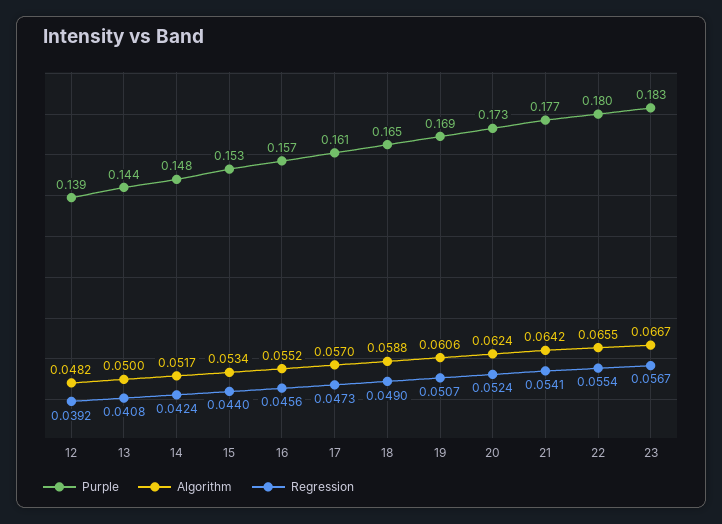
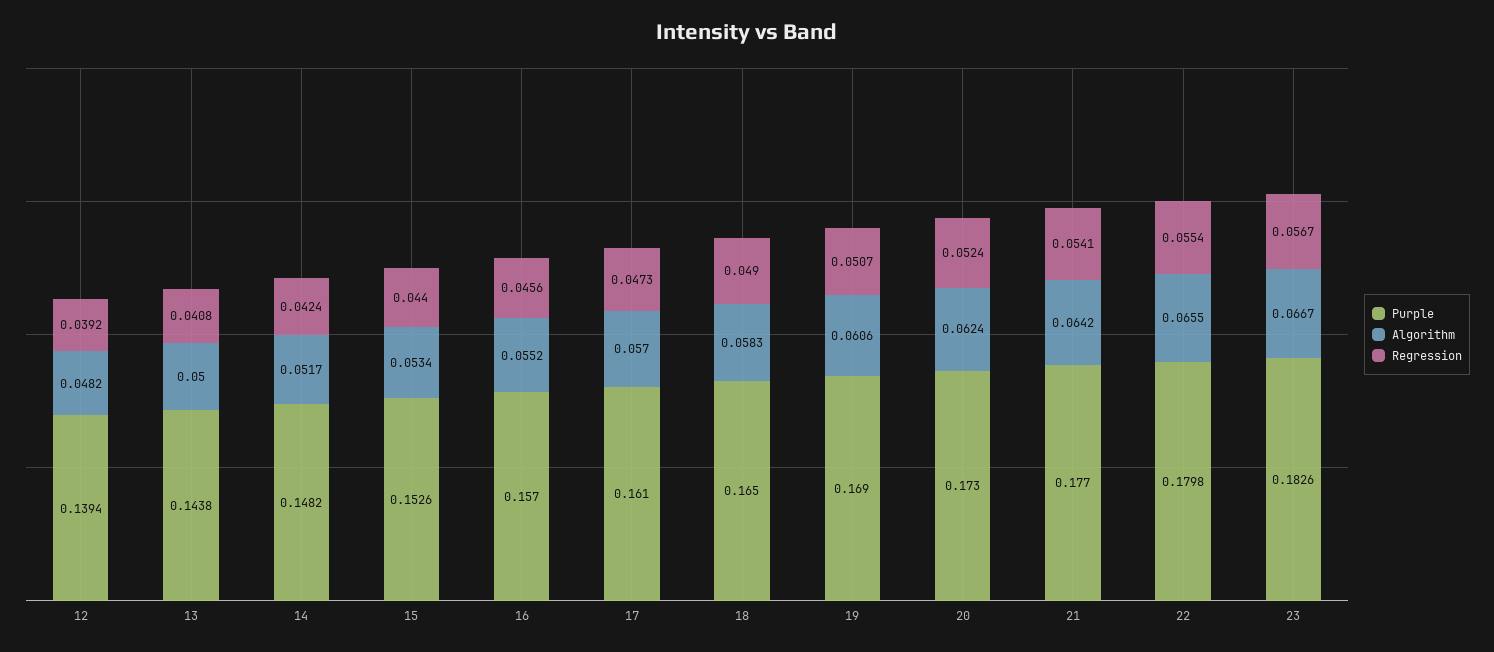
  {
    "Purple": {
      "12": 0.1394,
      "13": 0.1438,
      "14": 0.1482,
      "15": 0.1526,
      "16": 0.157,
      "17": 0.161,
      "18": 0.165,
      "19": 0.169,
      "20": 0.173,
      "21": 0.177,
      "22": 0.1798,
      "23": 0.1826
    },
    "Algorithm": {
      "12": 0.0482,
      "13": 0.05,
      "14": 0.0517,
      "15": 0.0534,
      "16": 0.0552,
      "17": 0.057,
-     "18": 0.0588,
+     "18": 0.0583,
      "19": 0.0606,
      "20": 0.0624,
      "21": 0.0642,
      "22": 0.0655,
      "23": 0.0667
    },
    "Regression": {
      "12": 0.0392,
      "13": 0.0408,
      "14": 0.0424,
      "15": 0.044,
      "16": 0.0456,
      "17": 0.0473,
      "18": 0.049,
      "19": 0.0507,
      "20": 0.0524,
      "21": 0.0541,
      "22": 0.0554,
      "23": 0.0567
    }
  }

